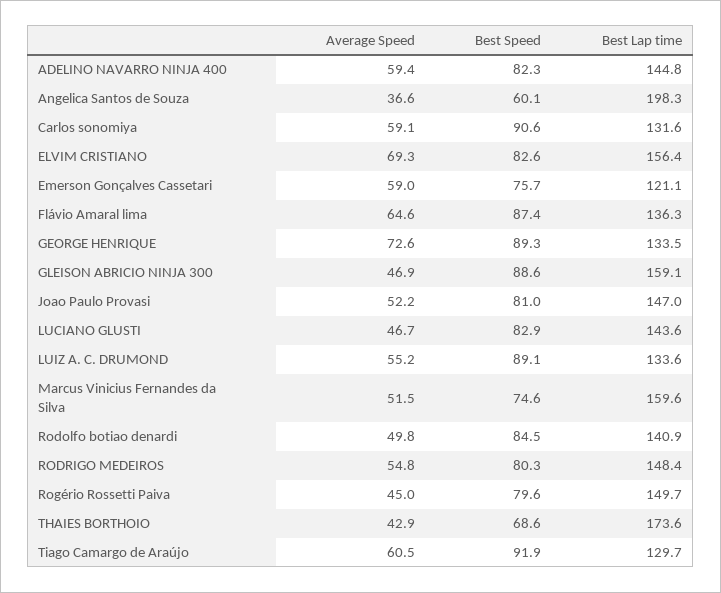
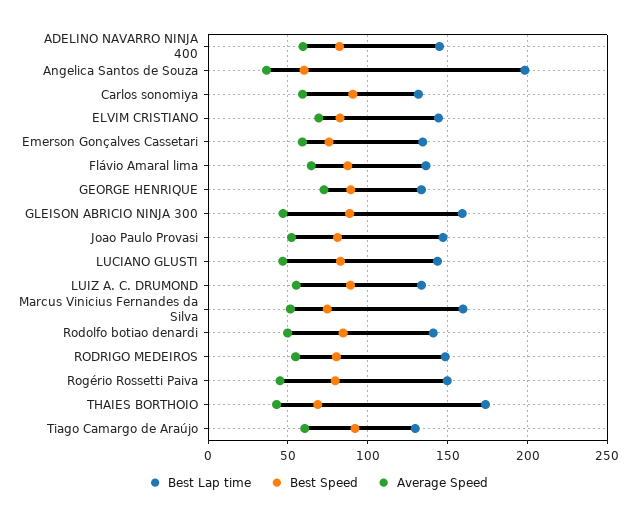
  {
    "Average Speed": {
      "ADELINO NAVARRO NINJA 400": 59.4,
      "Angelica Santos de Souza": 36.6,
      "Carlos sonomiya": 59.1,
      "ELVIM CRISTIANO": 69.3,
      "Emerson Gonçalves Cassetari": 59,
      "Flávio Amaral lima": 64.6,
      "GEORGE HENRIQUE": 72.6,
      "GLEISON ABRICIO NINJA 300": 46.9,
      "Joao Paulo Provasi": 52.2,
      "LUCIANO GLUSTI": 46.7,
      "LUIZ A. C. DRUMOND": 55.2,
      "Marcus Vinicius Fernandes da Silva": 51.5,
      "Rodolfo botiao denardi": 49.8,
      "RODRIGO MEDEIROS": 54.8,
      "Rogério Rossetti Paiva": 45,
      "THAIES BORTHOIO": 42.9,
      "Tiago Camargo de Araújo": 60.5
    },
    "Best Speed": {
      "ADELINO NAVARRO NINJA 400": 82.3,
      "Angelica Santos de Souza": 60.1,
      "Carlos sonomiya": 90.6,
      "ELVIM CRISTIANO": 82.6,
      "Emerson Gonçalves Cassetari": 75.7,
      "Flávio Amaral lima": 87.4,
      "GEORGE HENRIQUE": 89.3,
      "GLEISON ABRICIO NINJA 300": 88.6,
      "Joao Paulo Provasi": 81,
      "LUCIANO GLUSTI": 82.9,
      "LUIZ A. C. DRUMOND": 89.1,
      "Marcus Vinicius Fernandes da Silva": 74.6,
      "Rodolfo botiao denardi": 84.5,
      "RODRIGO MEDEIROS": 80.3,
      "Rogério Rossetti Paiva": 79.6,
      "THAIES BORTHOIO": 68.6,
      "Tiago Camargo de Araújo": 91.9
    },
    "Best Lap time": {
      "ADELINO NAVARRO NINJA 400": 144.8,
      "Angelica Santos de Souza": 198.3,
      "Carlos sonomiya": 131.6,
-     "ELVIM CRISTIANO": 156.4,
+     "ELVIM CRISTIANO": 145,
-     "Emerson Gonçalves Cassetari": 121.1,
+     "Emerson Gonçalves Cassetari": 135,
      "Flávio Amaral lima": 136.3,
      "GEORGE HENRIQUE": 133.5,
      "GLEISON ABRICIO NINJA 300": 159.1,
      "Joao Paulo Provasi": 147,
      "LUCIANO GLUSTI": 143.6,
      "LUIZ A. C. DRUMOND": 133.6,
      "Marcus Vinicius Fernandes da Silva": 159.6,
      "Rodolfo botiao denardi": 140.9,
      "RODRIGO MEDEIROS": 148.4,
      "Rogério Rossetti Paiva": 149.7,
      "THAIES BORTHOIO": 173.6,
      "Tiago Camargo de Araújo": 129.7
    }
  }

